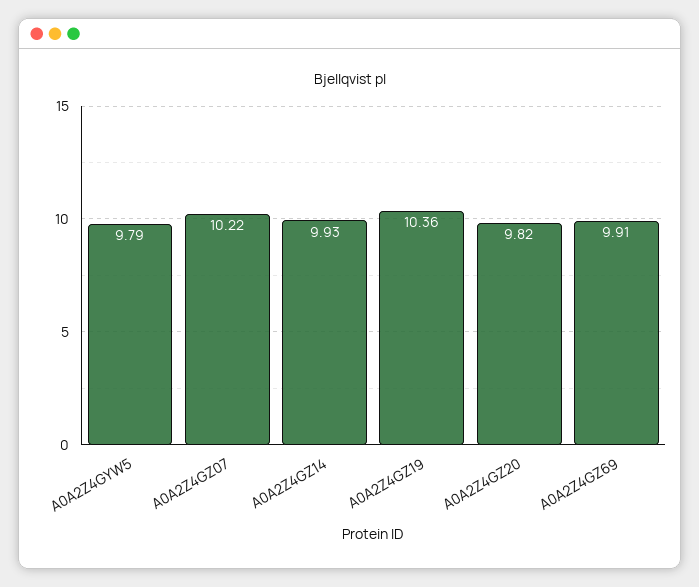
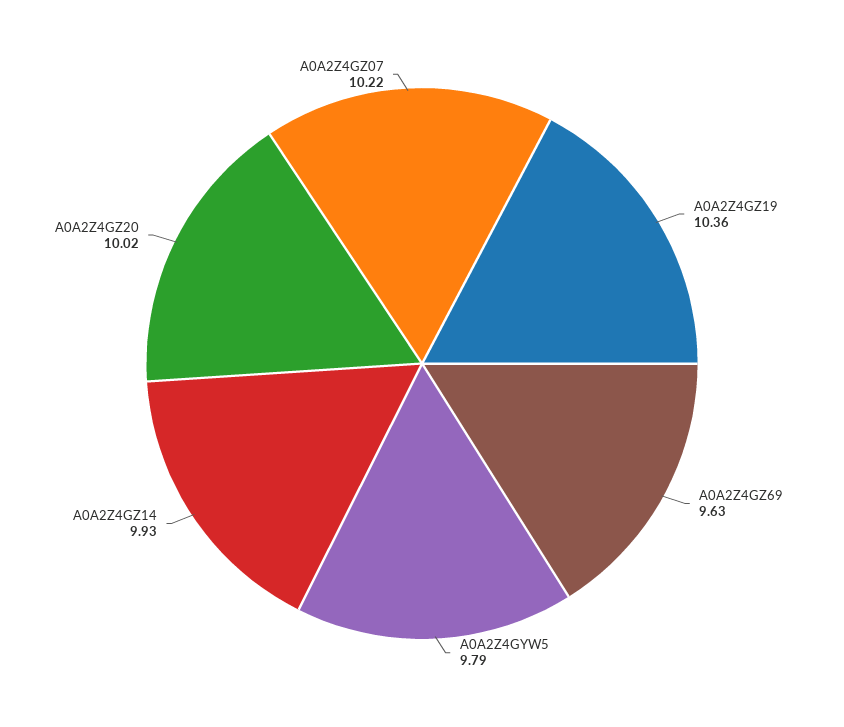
  {
    "A0A2Z4GYW5": 9.79,
    "A0A2Z4GZ07": 10.22,
    "A0A2Z4GZ14": 9.93,
    "A0A2Z4GZ19": 10.36,
-   "A0A2Z4GZ20": 9.82,
+   "A0A2Z4GZ20": 10.02,
-   "A0A2Z4GZ69": 9.91
+   "A0A2Z4GZ69": 9.63
  }

